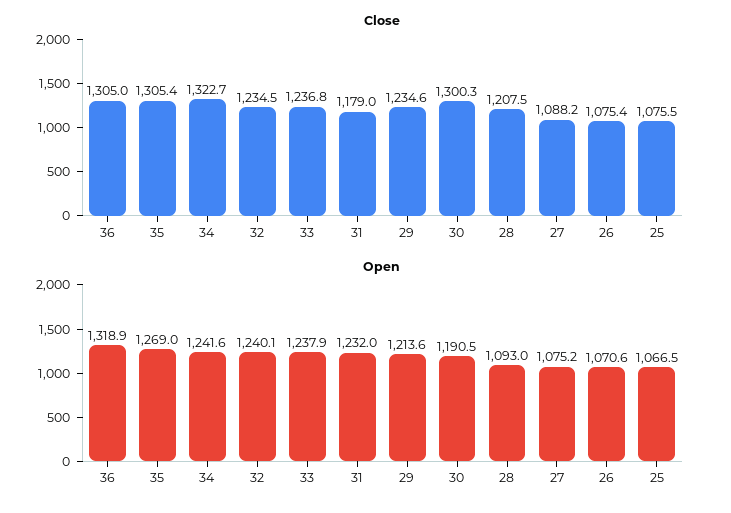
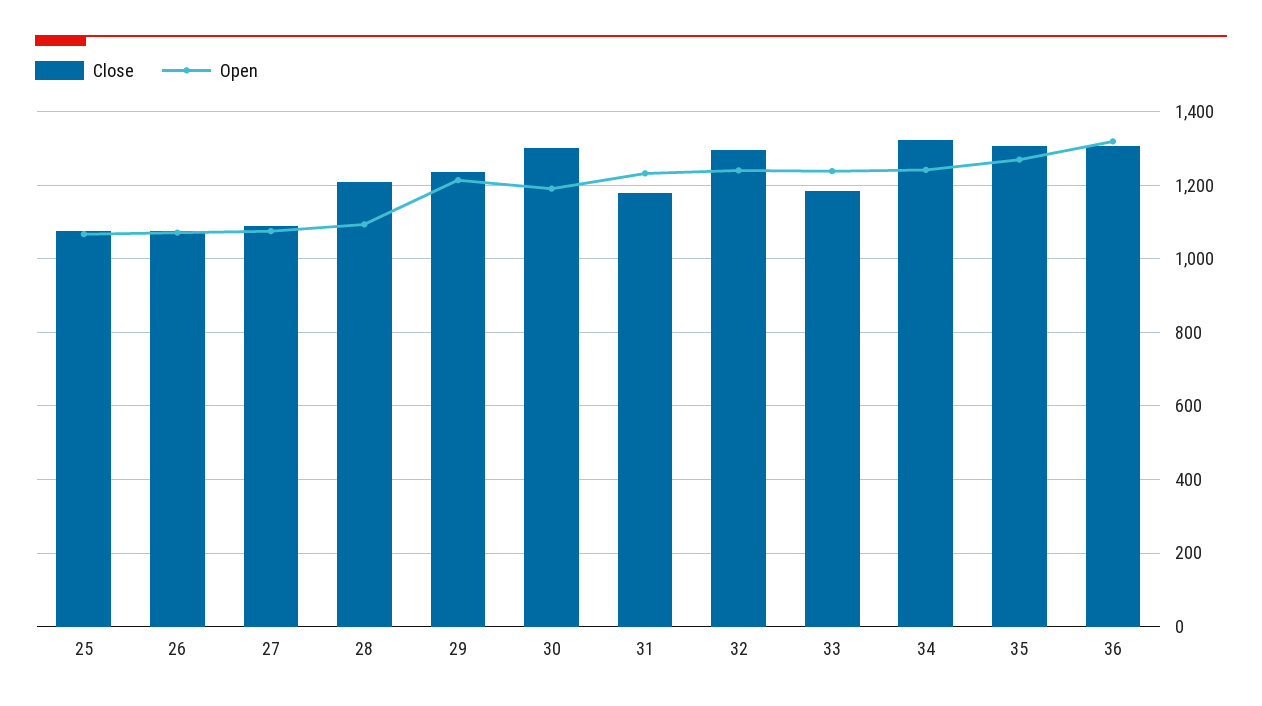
  {
    "Close": {
      "36": 1305,
      "35": 1305.4,
      "34": 1322.7,
-     "32": 1234.5,
+     "32": 1300,
-     "33": 1236.8,
+     "33": 1180,
      "31": 1179,
      "29": 1234.6,
      "30": 1300.3,
      "28": 1207.5,
      "27": 1088.2,
      "26": 1075.4,
      "25": 1075.5
    },
    "Open": {
      "36": 1318.9,
      "35": 1269,
      "34": 1241.6,
      "32": 1240.1,
      "33": 1237.9,
      "31": 1232,
      "29": 1213.6,
      "30": 1190.5,
      "28": 1093,
      "27": 1075.2,
      "26": 1070.6,
      "25": 1066.5
    }
  }

